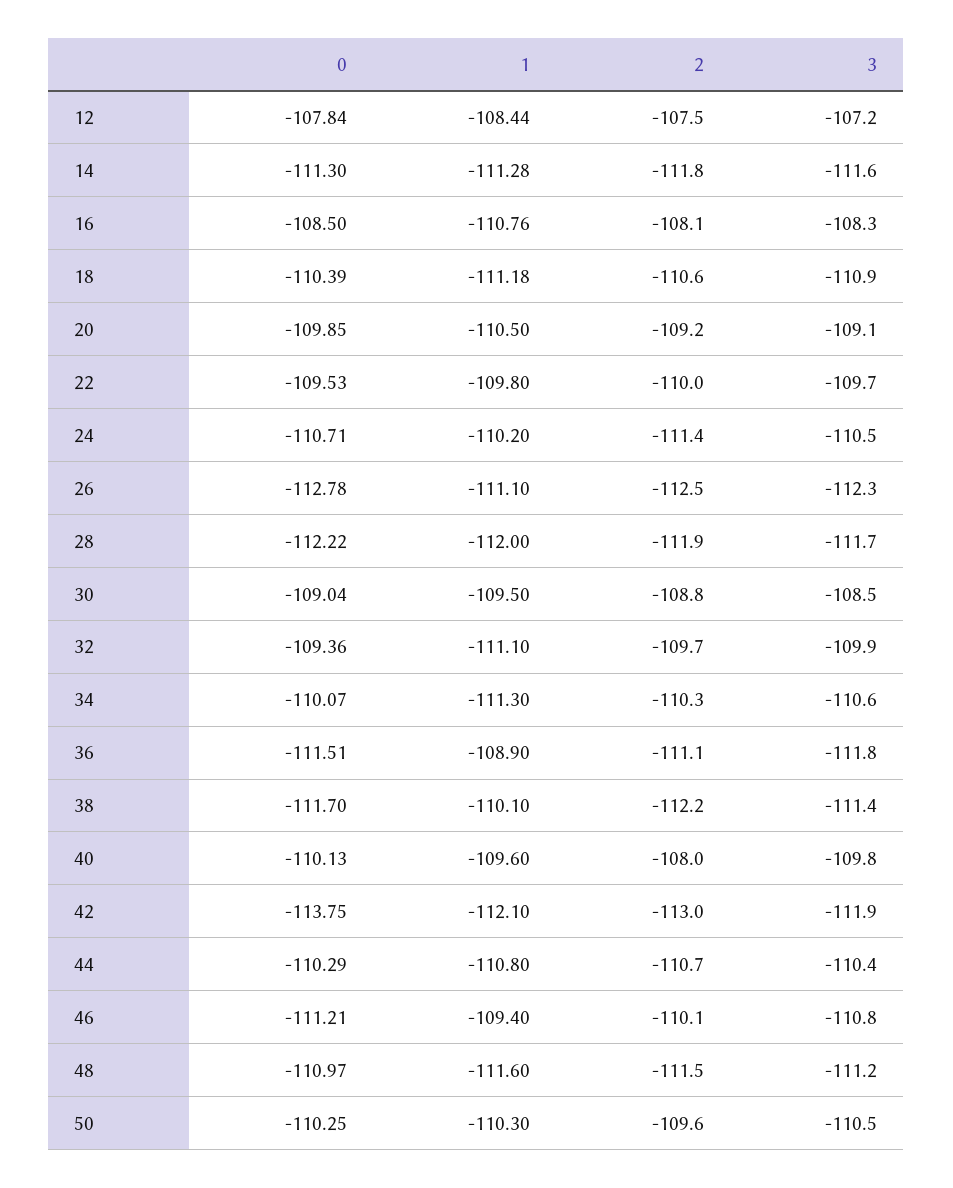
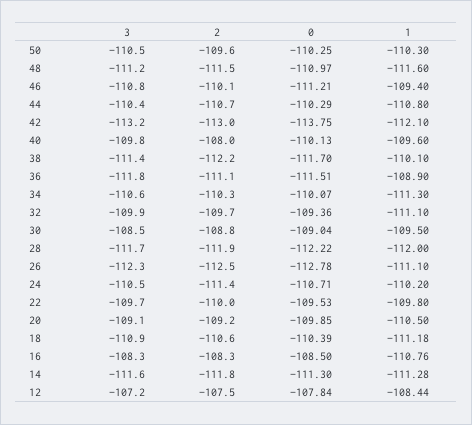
  {
    "0": {
      "12": -107.84,
      "14": -111.3,
      "16": -108.5,
      "18": -110.39,
      "20": -109.85,
      "22": -109.53,
      "24": -110.71,
      "26": -112.78,
      "28": -112.22,
      "30": -109.04,
      "32": -109.36,
      "34": -110.07,
      "36": -111.51,
      "38": -111.7,
      "40": -110.13,
      "42": -113.75,
      "44": -110.29,
      "46": -111.21,
      "48": -110.97,
      "50": -110.25
    },
    "1": {
      "12": -108.44,
      "14": -111.28,
      "16": -110.76,
      "18": -111.18,
      "20": -110.5,
      "22": -109.8,
      "24": -110.2,
      "26": -111.1,
      "28": -112,
      "30": -109.5,
      "32": -111.1,
      "34": -111.3,
      "36": -108.9,
      "38": -110.1,
      "40": -109.6,
      "42": -112.1,
      "44": -110.8,
      "46": -109.4,
      "48": -111.6,
      "50": -110.3
    },
    "2": {
      "12": -107.5,
      "14": -111.8,
-     "16": -108.1,
+     "16": -108.3,
      "18": -110.6,
      "20": -109.2,
      "22": -110,
      "24": -111.4,
      "26": -112.5,
      "28": -111.9,
      "30": -108.8,
      "32": -109.7,
      "34": -110.3,
      "36": -111.1,
      "38": -112.2,
      "40": -108,
      "42": -113,
      "44": -110.7,
      "46": -110.1,
      "48": -111.5,
      "50": -109.6
    },
    "3": {
      "12": -107.2,
      "14": -111.6,
      "16": -108.3,
      "18": -110.9,
      "20": -109.1,
      "22": -109.7,
      "24": -110.5,
      "26": -112.3,
      "28": -111.7,
      "30": -108.5,
      "32": -109.9,
      "34": -110.6,
      "36": -111.8,
      "38": -111.4,
      "40": -109.8,
-     "42": -111.9,
+     "42": -113.2,
      "44": -110.4,
      "46": -110.8,
      "48": -111.2,
      "50": -110.5
    }
  }

